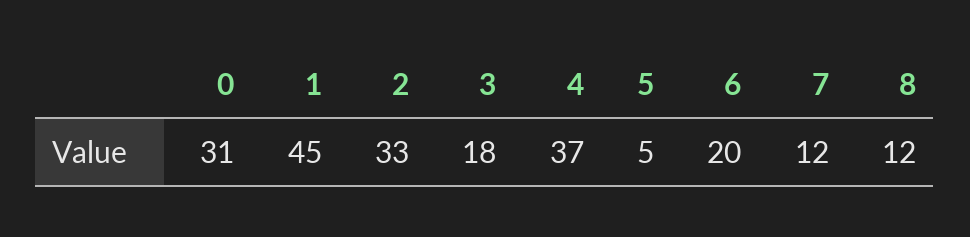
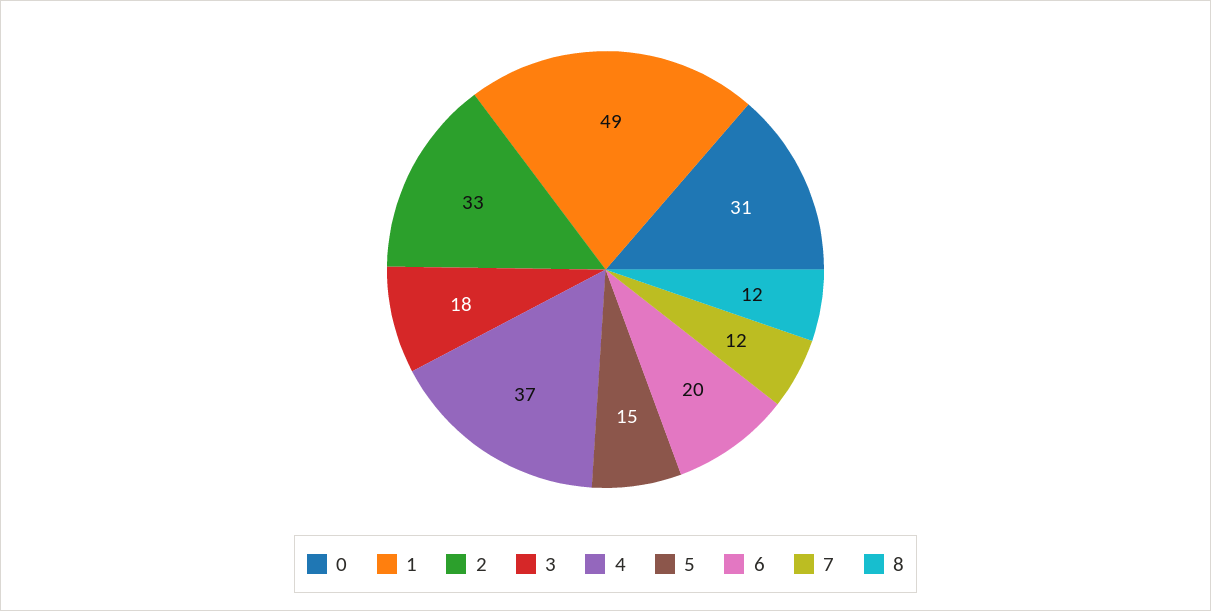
  {
    "0": 31,
-   "1": 45,
+   "1": 49,
    "2": 33,
    "3": 18,
    "4": 37,
-   "5": 5,
+   "5": 15,
    "6": 20,
    "7": 12,
    "8": 12
  }

